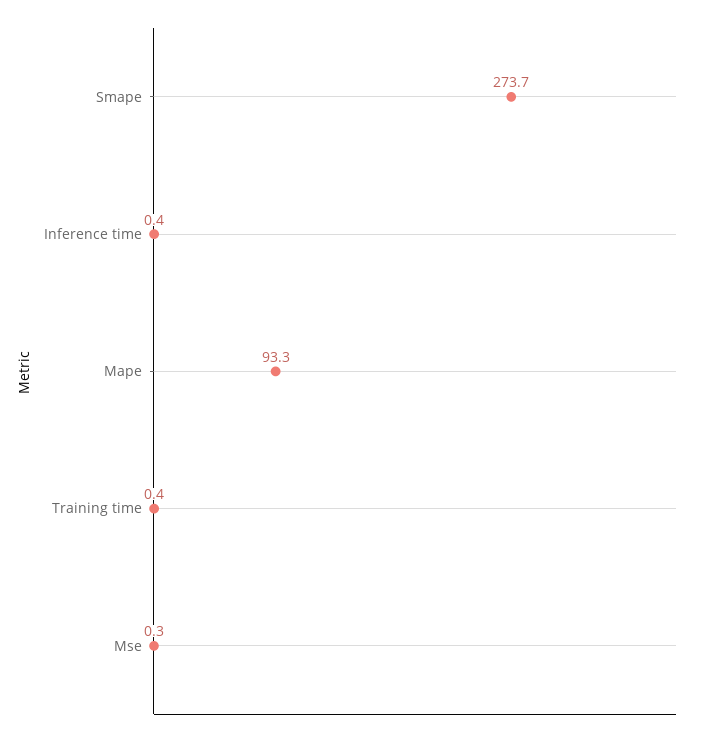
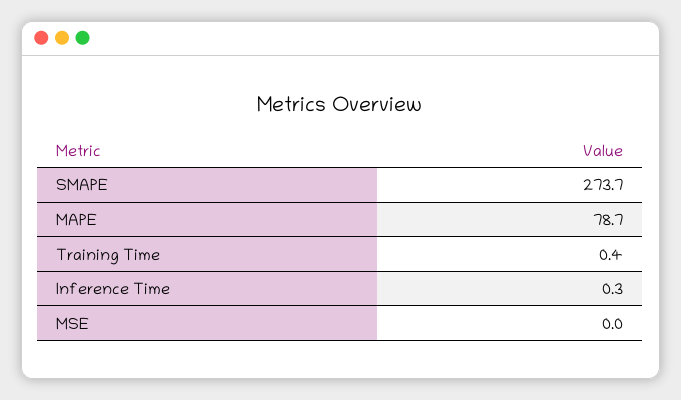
  {
    "Smape": 273.7,
-   "Inference time": 0.4,
+   "Inference time": 0.3,
-   "Mape": 93.3,
+   "Mape": 78.7,
    "Training time": 0.4,
-   "Mse": 0.3
+   "Mse": 0
  }

